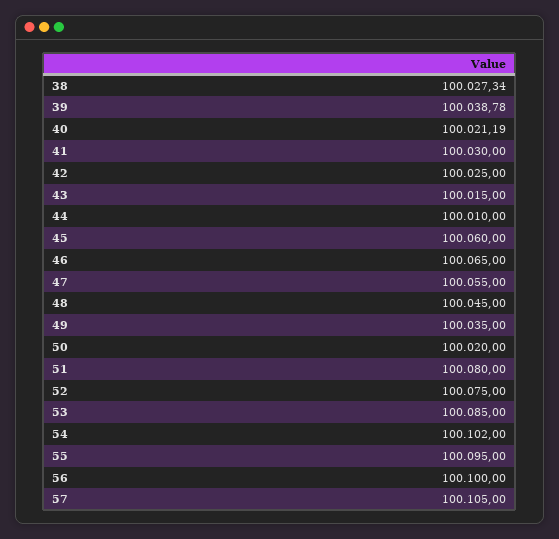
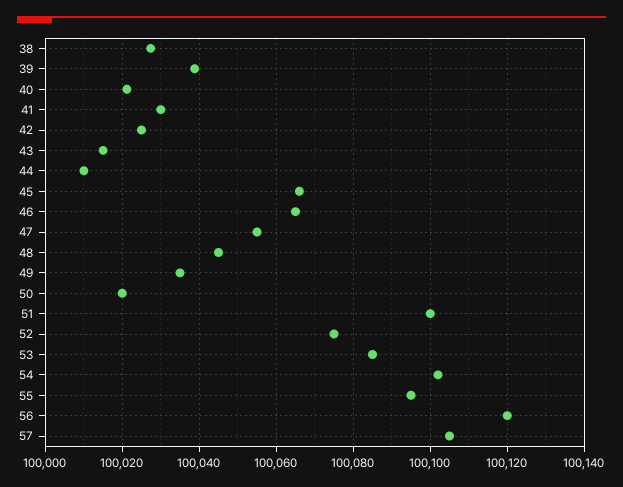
  {
    "38": 100027.34,
    "39": 100038.78,
    "40": 100021.19,
    "41": 100030,
    "42": 100025,
    "43": 100015,
    "44": 100010,
-   "45": 100060,
+   "45": 100066,
    "46": 100065,
    "47": 100055,
    "48": 100045,
    "49": 100035,
    "50": 100020,
-   "51": 100080,
+   "51": 100100,
    "52": 100075,
    "53": 100085,
    "54": 100102,
    "55": 100095,
-   "56": 100100,
+   "56": 100120,
    "57": 100105
  }

